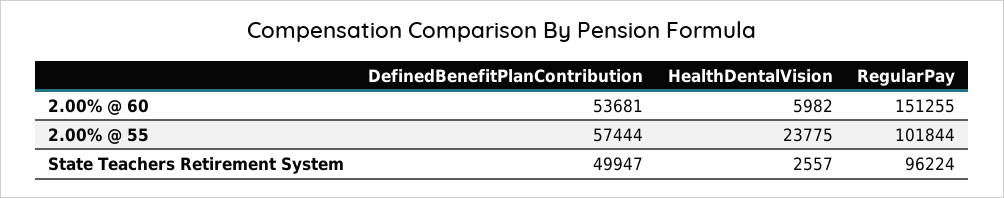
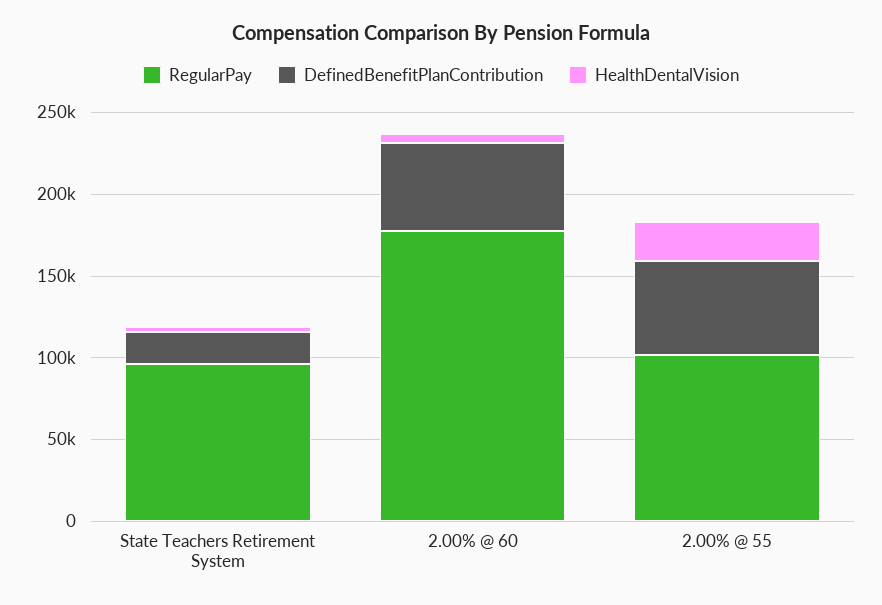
  {
    "DefinedBenefitPlanContribution": {
      "2.00% @ 60": 53681,
      "2.00% @ 55": 57444,
-     "State Teachers Retirement System": 49947
+     "State Teachers Retirement System": 20000
    },
    "HealthDentalVision": {
      "2.00% @ 60": 5982,
      "2.00% @ 55": 23775,
      "State Teachers Retirement System": 2557
    },
    "RegularPay": {
-     "2.00% @ 60": 151255,
+     "2.00% @ 60": 180000,
      "2.00% @ 55": 101844,
      "State Teachers Retirement System": 96224
    }
  }

